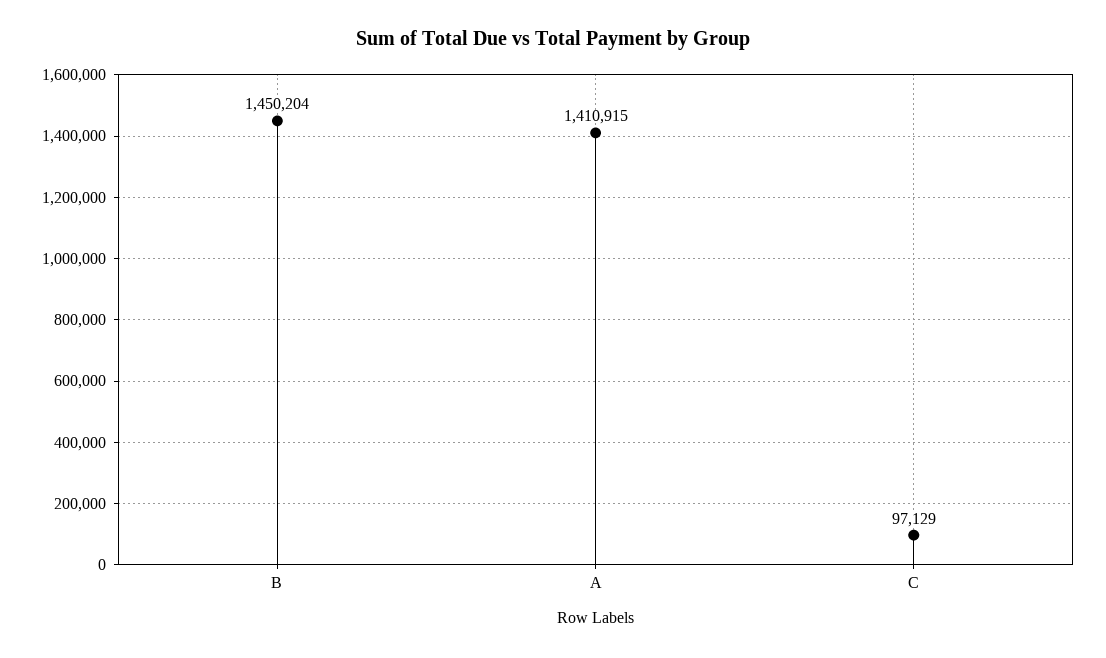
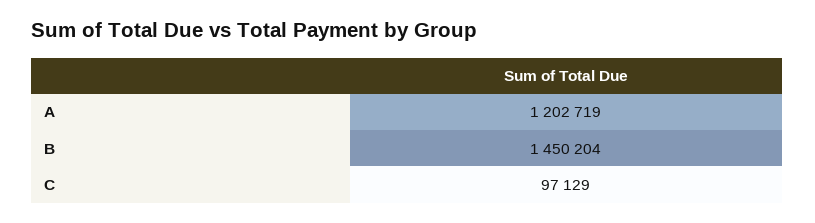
  {
    "B": 1450204,
-   "A": 1410915,
+   "A": 1202719,
    "C": 97129
  }

